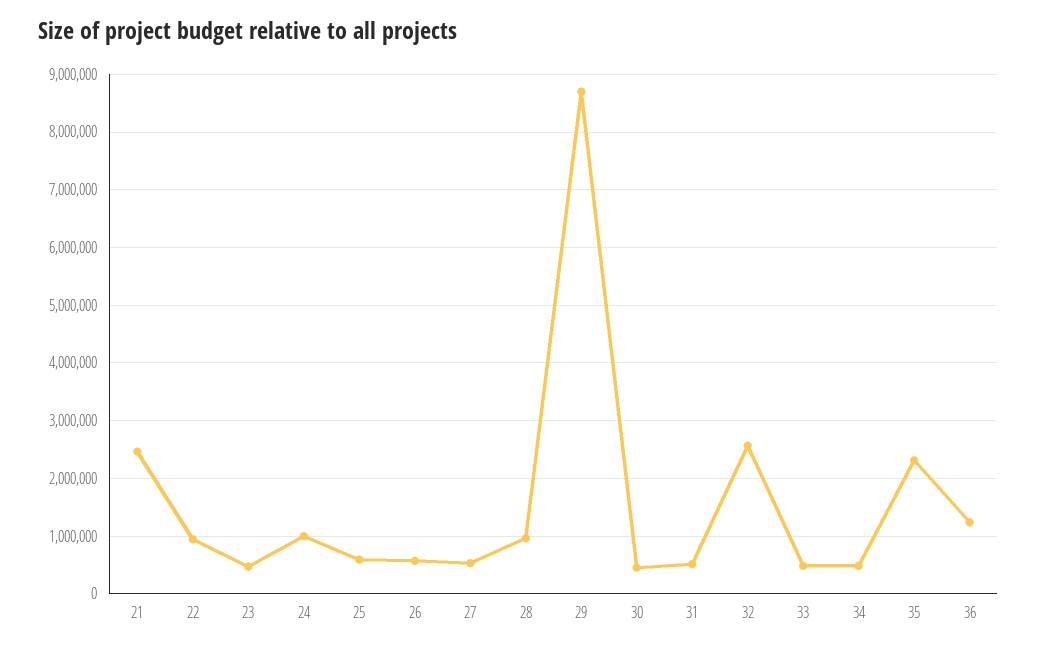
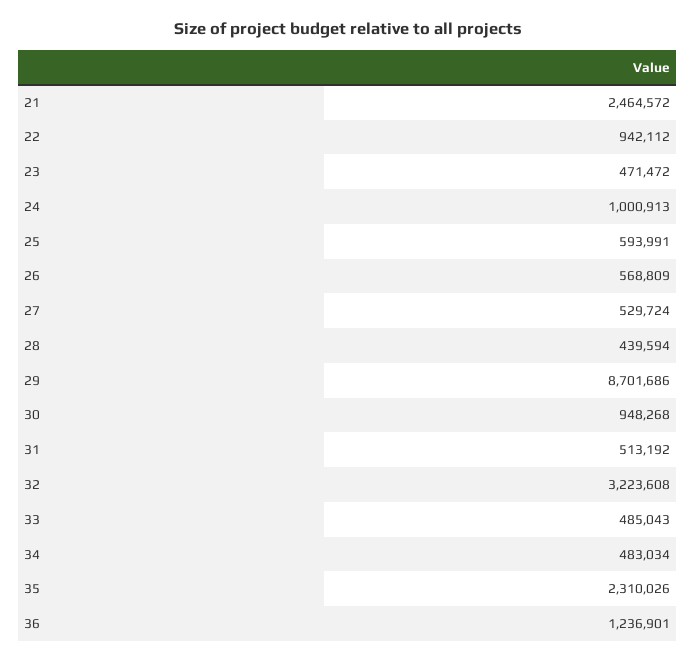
  {
    "21": 2464572,
    "22": 942112,
    "23": 471472,
    "24": 1000913,
    "25": 593991,
    "26": 568809,
    "27": 529724,
-   "28": 1000000,
+   "28": 439594,
    "29": 8701686,
-   "30": 400000,
+   "30": 948268,
    "31": 513192,
-   "32": 2600000,
+   "32": 3223608,
    "33": 485043,
    "34": 483034,
    "35": 2310026,
    "36": 1236901
  }

